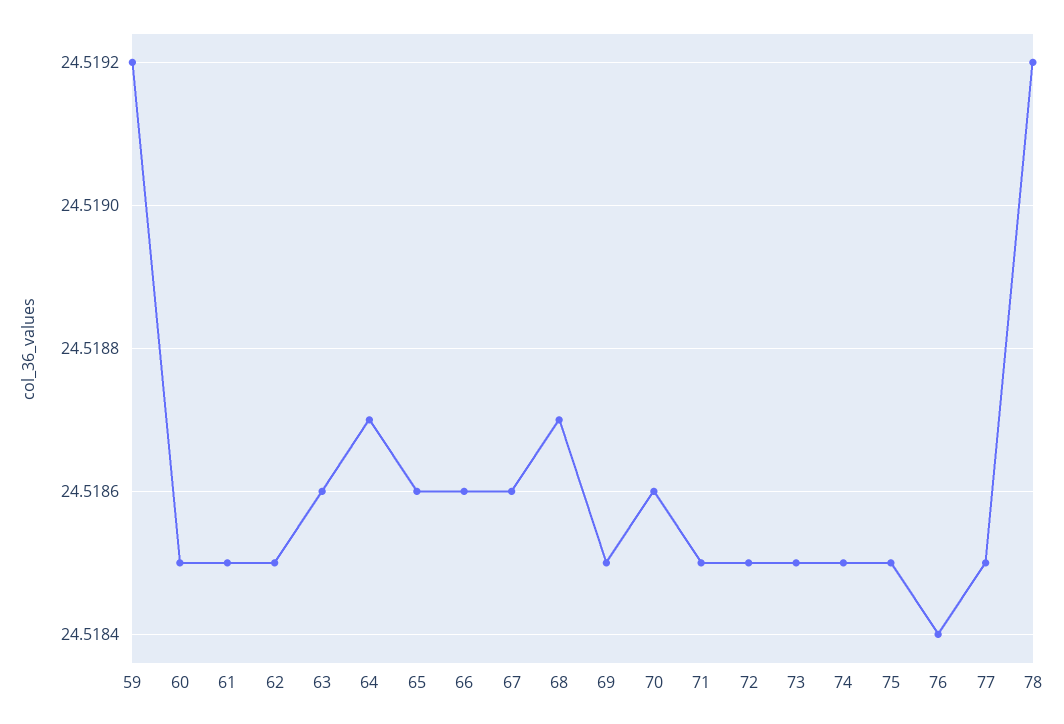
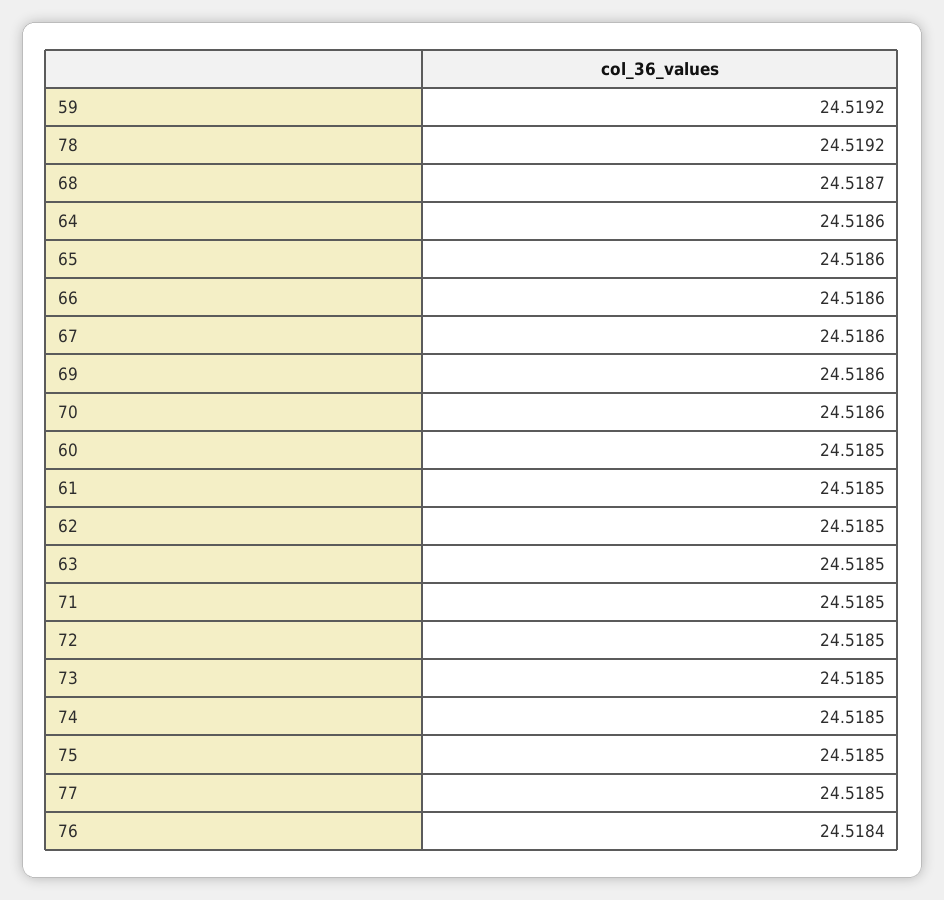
  {
    "59": 24.5192,
    "60": 24.5185,
    "61": 24.5185,
    "62": 24.5185,
-   "63": 24.5186,
+   "63": 24.5185,
-   "64": 24.5187,
+   "64": 24.5186,
    "65": 24.5186,
    "66": 24.5186,
    "67": 24.5186,
    "68": 24.5187,
-   "69": 24.5185,
+   "69": 24.5186,
    "70": 24.5186,
    "71": 24.5185,
    "72": 24.5185,
    "73": 24.5185,
    "74": 24.5185,
    "75": 24.5185,
    "76": 24.5184,
    "77": 24.5185,
    "78": 24.5192
  }

